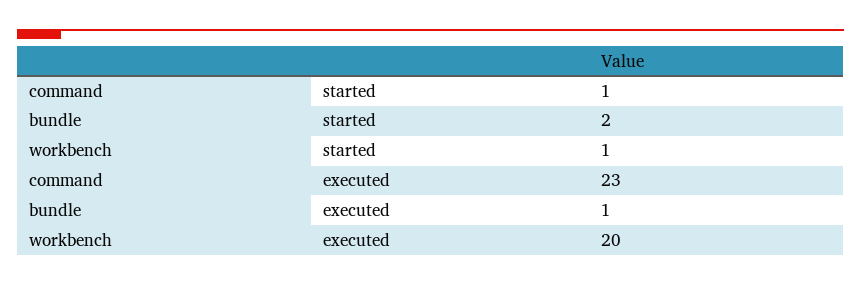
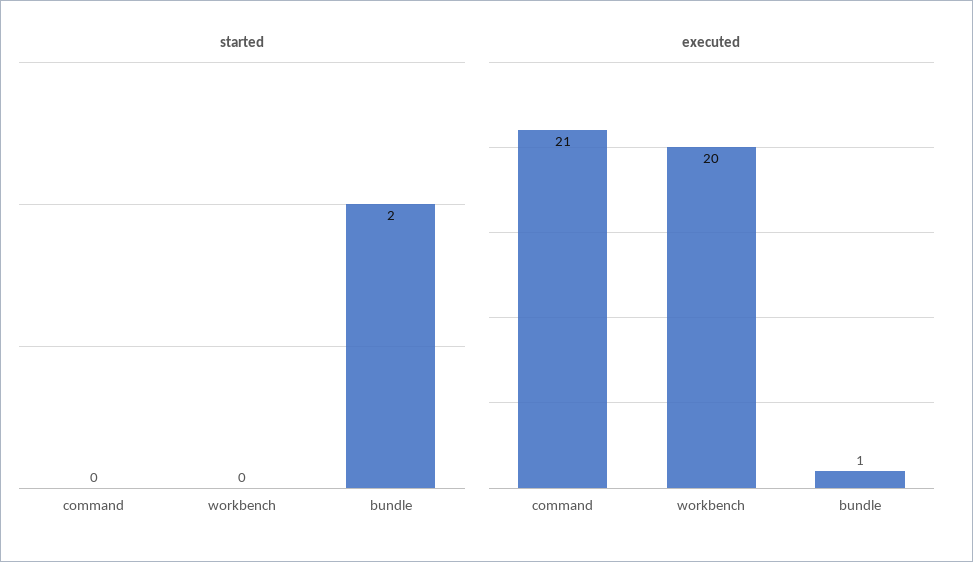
  {
    "started": {
-     "command": 1,
+     "command": 0,
      "bundle": 2,
-     "workbench": 1
+     "workbench": 0
    },
    "executed": {
-     "command": 23,
+     "command": 21,
      "bundle": 1,
      "workbench": 20
    }
  }

